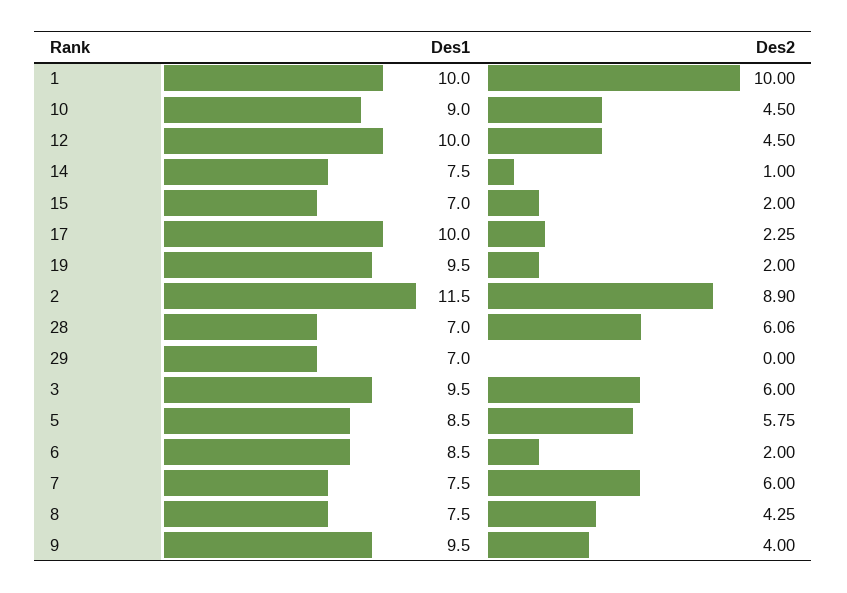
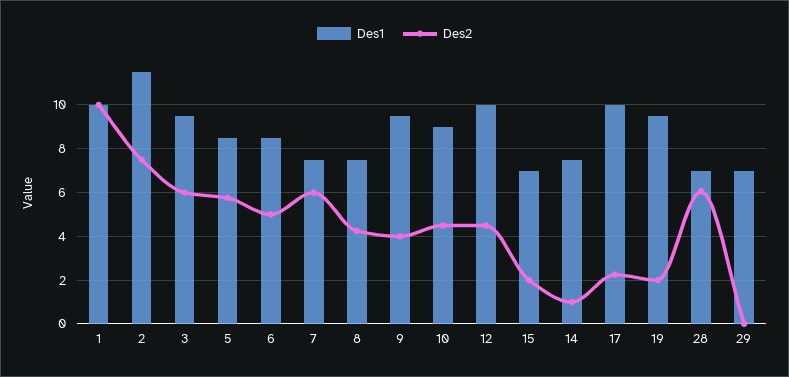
  {
    "Des1": {
      "1": 10,
      "10": 9,
      "12": 10,
      "14": 7.5,
      "15": 7,
      "17": 10,
      "19": 9.5,
      "2": 11.5,
      "28": 7,
      "29": 7,
      "3": 9.5,
      "5": 8.5,
      "6": 8.5,
      "7": 7.5,
      "8": 7.5,
      "9": 9.5
    },
    "Des2": {
      "1": 10,
      "10": 4.5,
      "12": 4.5,
      "14": 1,
      "15": 2,
      "17": 2.25,
      "19": 2,
-     "2": 8.9,
+     "2": 7.5,
      "28": 6.06,
      "29": 0,
      "3": 6,
      "5": 5.75,
-     "6": 2,
+     "6": 5,
      "7": 6,
      "8": 4.25,
      "9": 4
    }
  }

